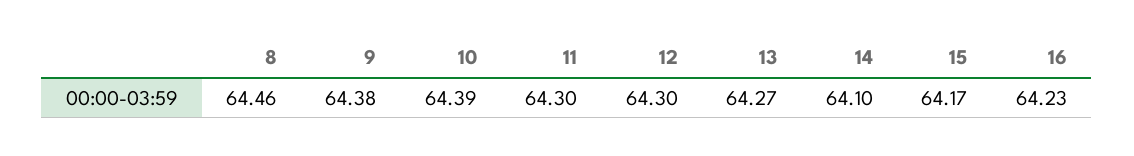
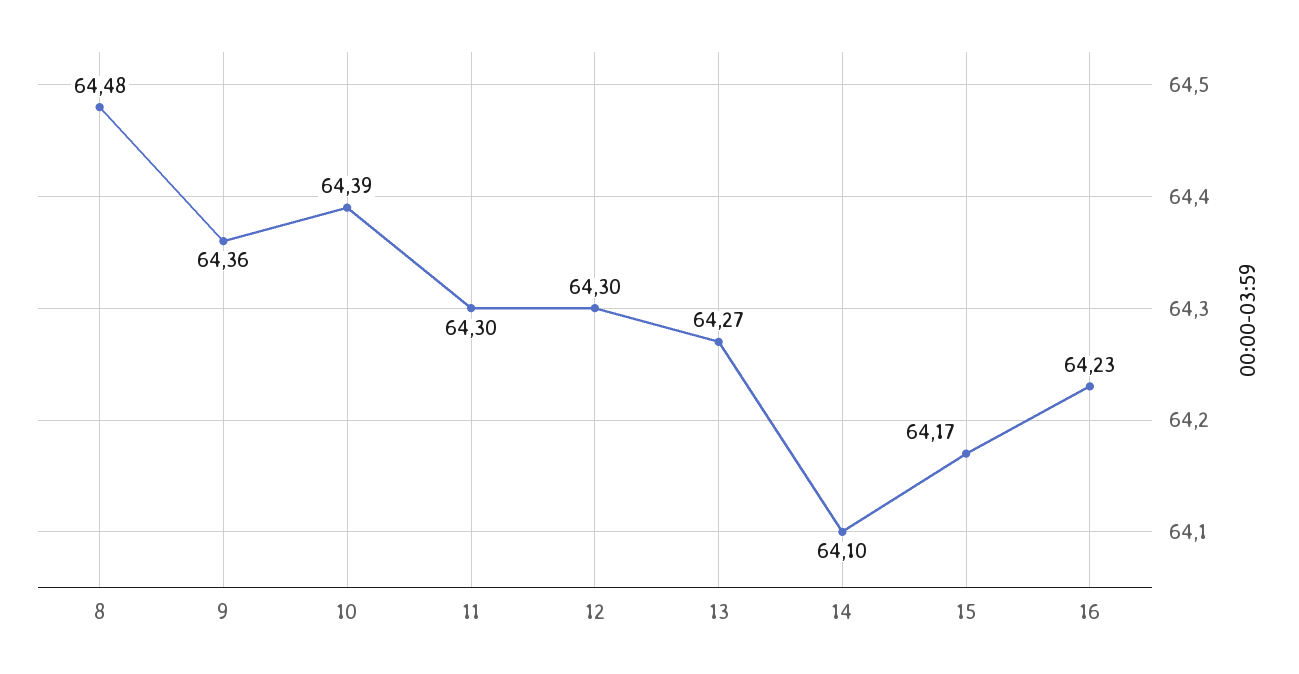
  {
-   "8": 64.46,
+   "8": 64.48,
-   "9": 64.38,
+   "9": 64.36,
    "10": 64.39,
    "11": 64.3,
    "12": 64.3,
    "13": 64.27,
    "14": 64.1,
    "15": 64.17,
    "16": 64.23
  }

